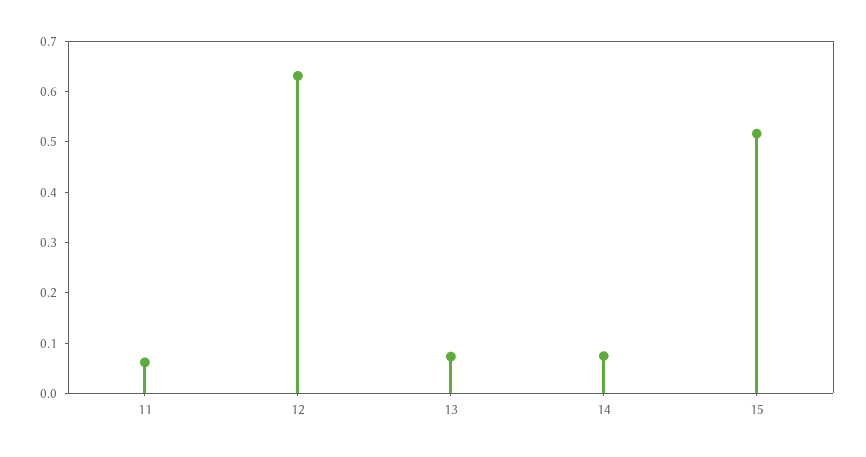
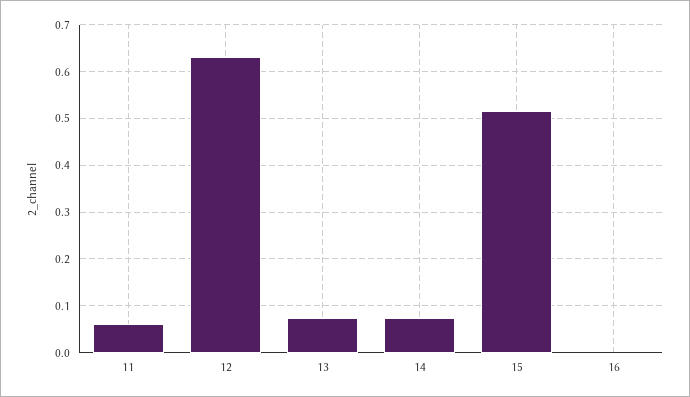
  {
    "11": 0.06,
    "12": 0.64,
    "13": 0.08,
    "14": 0.08,
-   "15": 0.52
+   "15": 0.52,
+   "16": 0
  }

